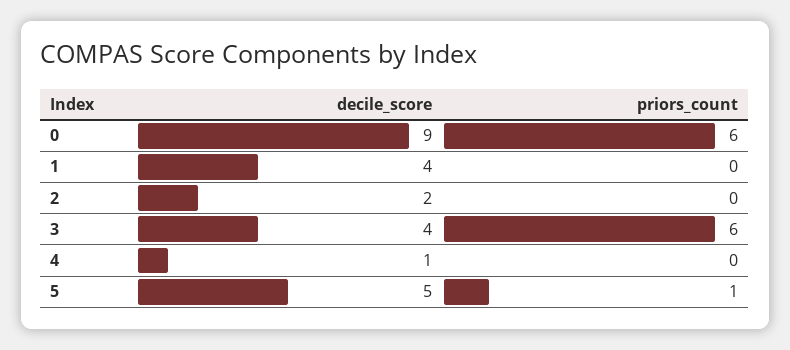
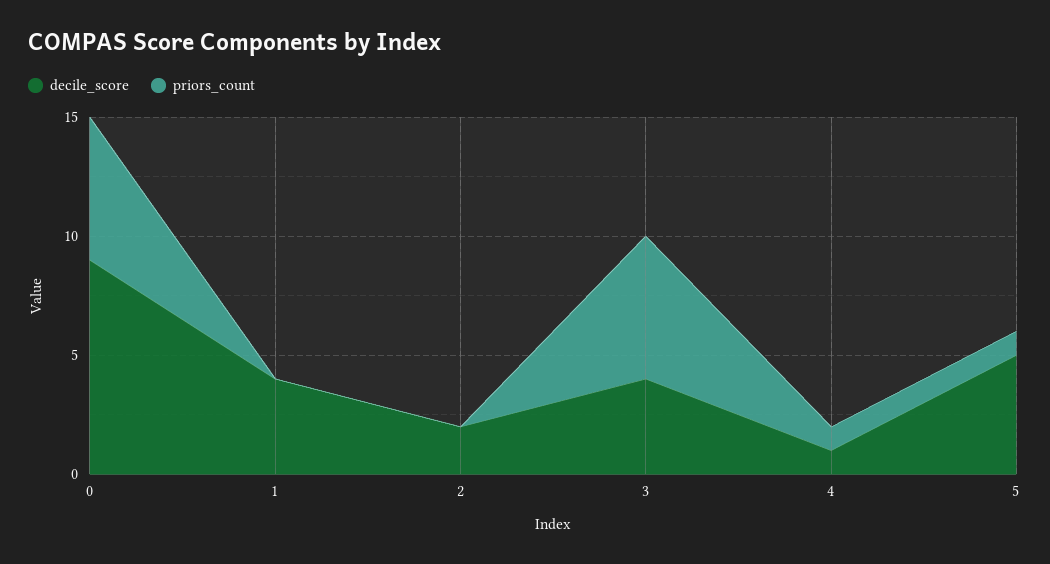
  {
    "decile_score": {
      "0": 9,
      "1": 4,
      "2": 2,
      "3": 4,
      "4": 1,
      "5": 5
    },
    "priors_count": {
      "0": 6,
      "1": 0,
      "2": 0,
      "3": 6,
-     "4": 0,
+     "4": 1,
      "5": 1
    }
  }

